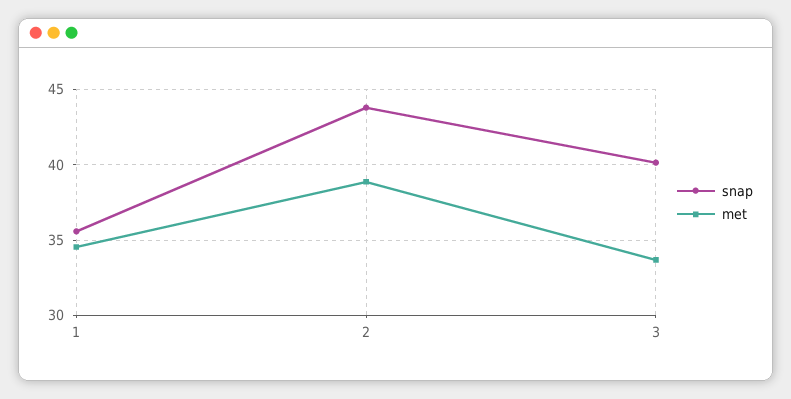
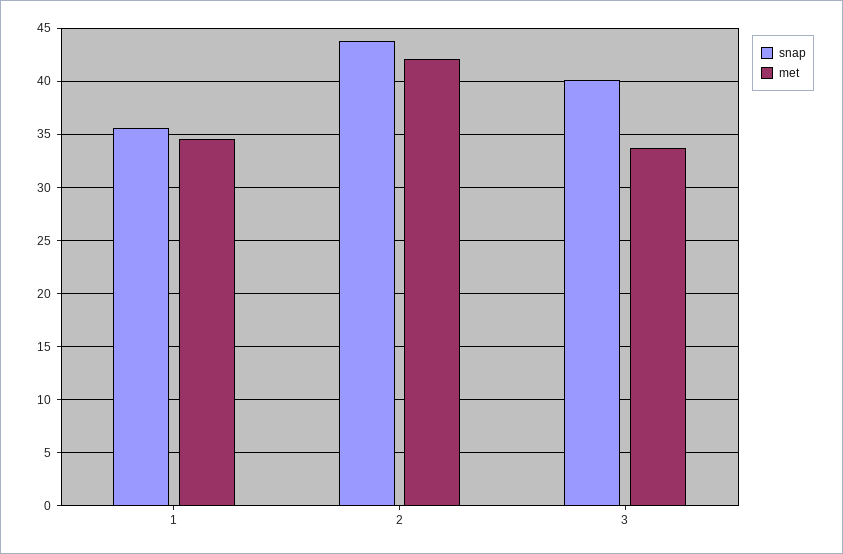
  {
    "snap": {
      "1": 35.5,
      "2": 44,
      "3": 40
    },
    "met": {
      "1": 34.5,
-     "2": 39,
+     "2": 42,
      "3": 33.5
    }
  }

